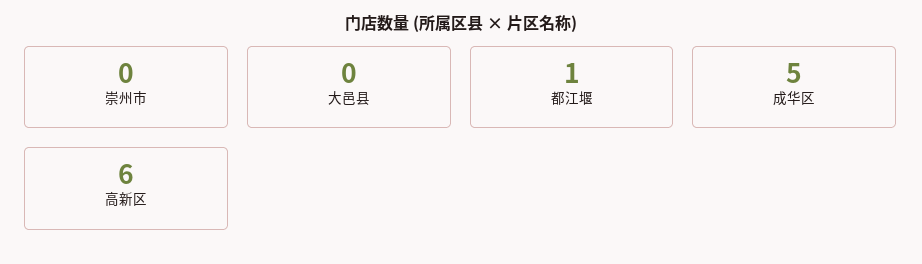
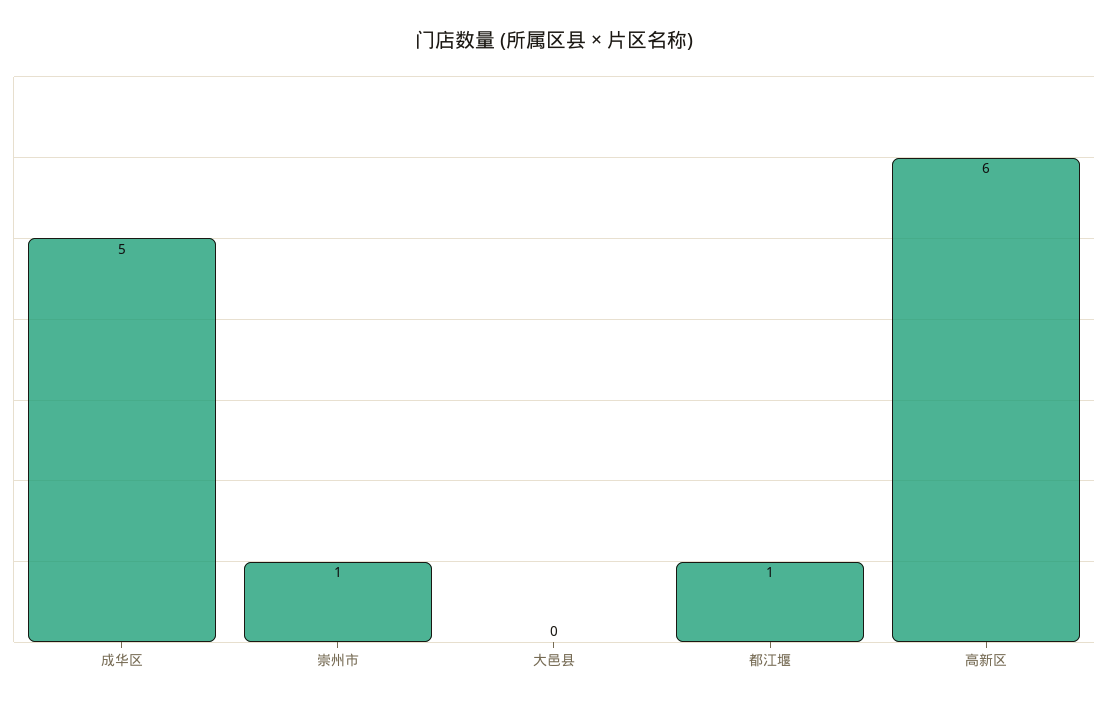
  {
-   "崇州市": 0,
+   "崇州市": 1,
    "大邑县": 0,
    "都江堰": 1,
    "成华区": 5,
    "高新区": 6
  }

